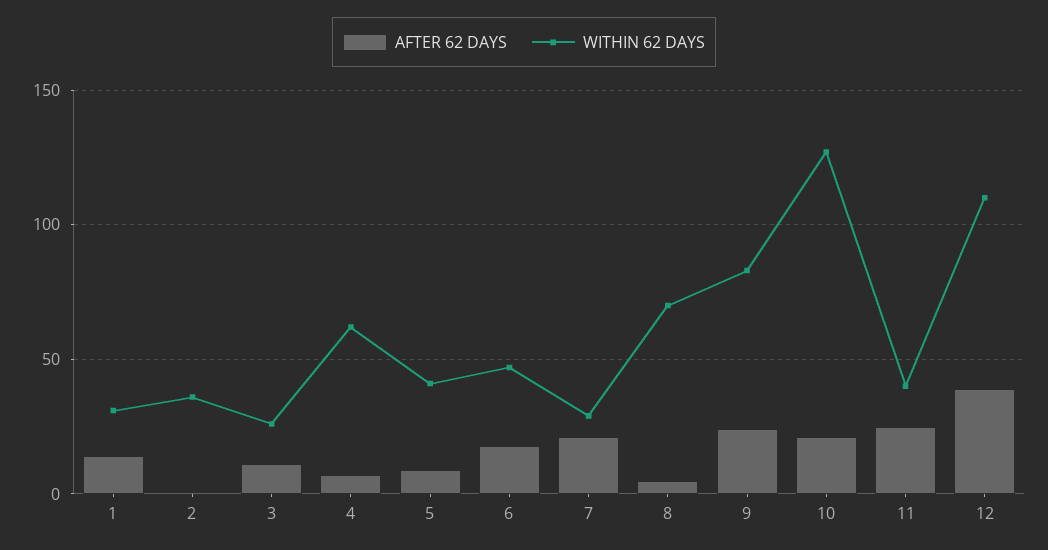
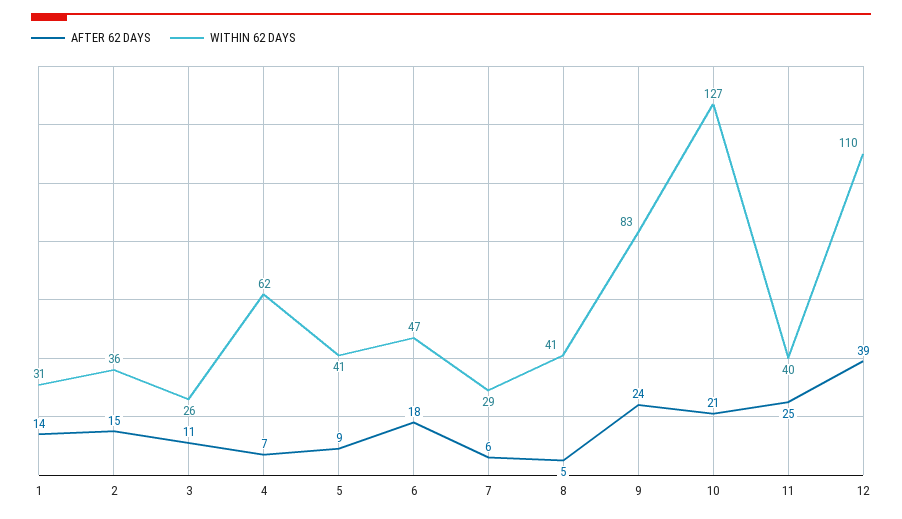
  {
    "AFTER 62 DAYS": {
      "1": 14,
-     "2": 0,
+     "2": 15,
      "3": 11,
      "4": 7,
      "5": 9,
      "6": 18,
-     "7": 20,
+     "7": 6,
      "8": 5,
      "9": 24,
      "10": 21,
      "11": 25,
      "12": 39
    },
    "WITHIN 62 DAYS": {
      "1": 31,
      "2": 36,
      "3": 26,
      "4": 62,
      "5": 41,
      "6": 47,
      "7": 29,
-     "8": 70,
+     "8": 41,
      "9": 83,
      "10": 127,
      "11": 40,
      "12": 110
    }
  }

